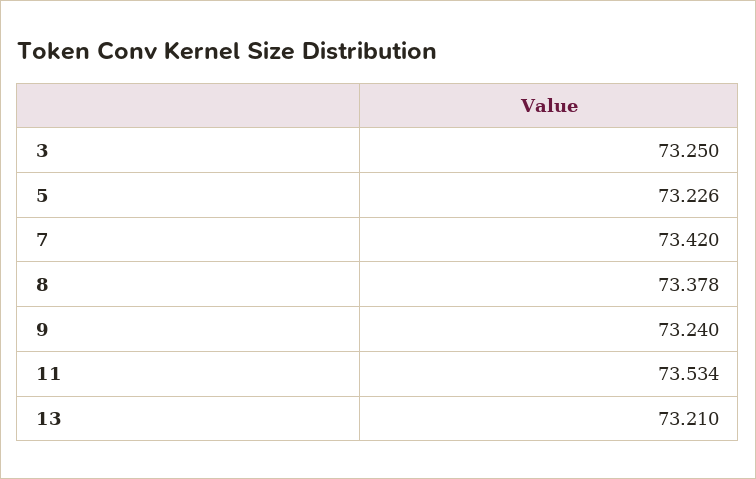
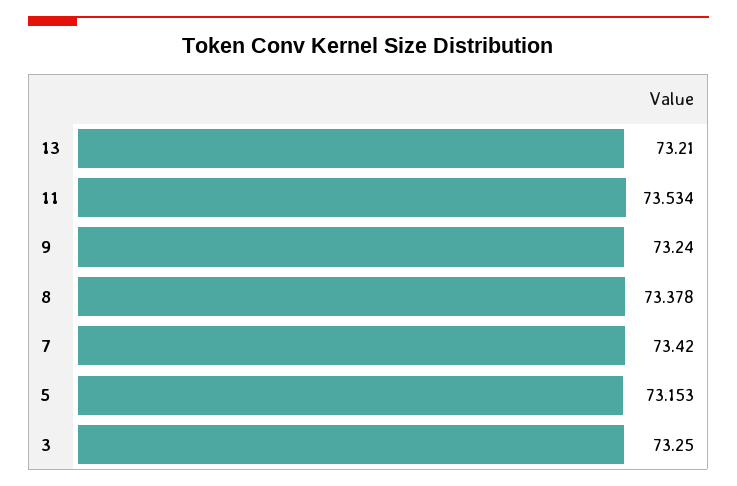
  {
    "3": 73.25,
-   "5": 73.226,
+   "5": 73.153,
    "7": 73.42,
    "8": 73.378,
    "9": 73.24,
    "11": 73.534,
    "13": 73.21
  }

